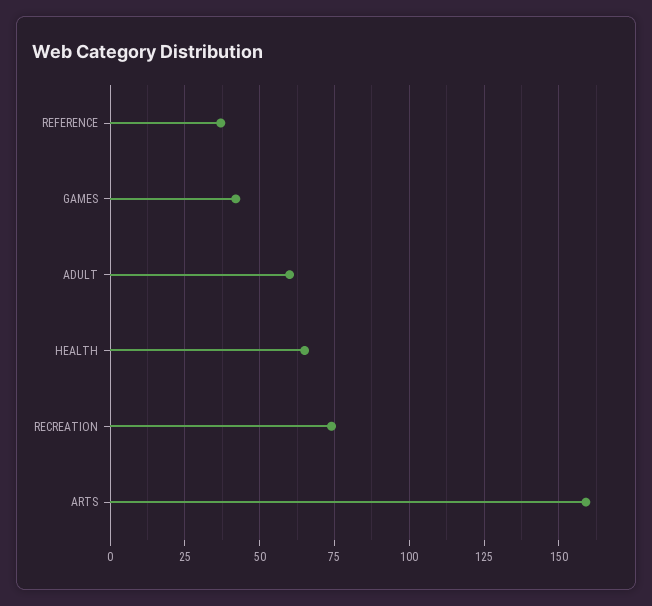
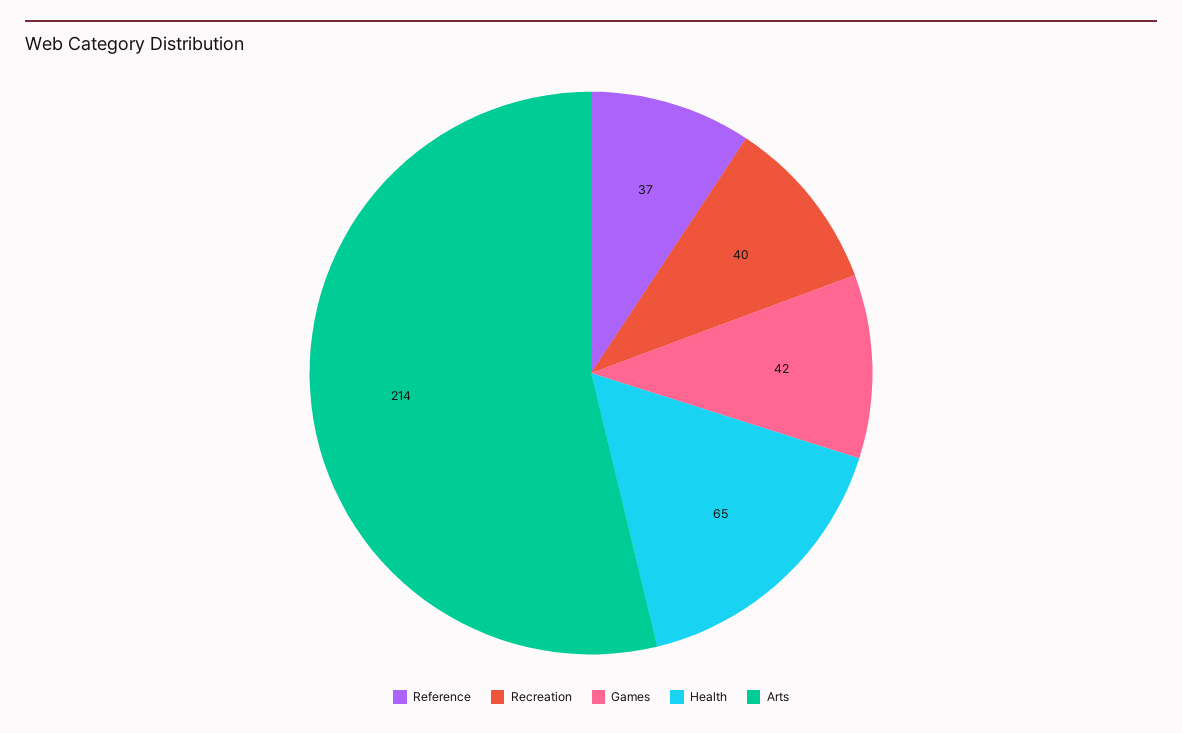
  {
    "REFERENCE": 37,
    "GAMES": 42,
-   "ADULT": 60,
    "HEALTH": 65,
-   "RECREATION": 75,
+   "RECREATION": 40,
-   "ARTS": 160
+   "ARTS": 214
  }

